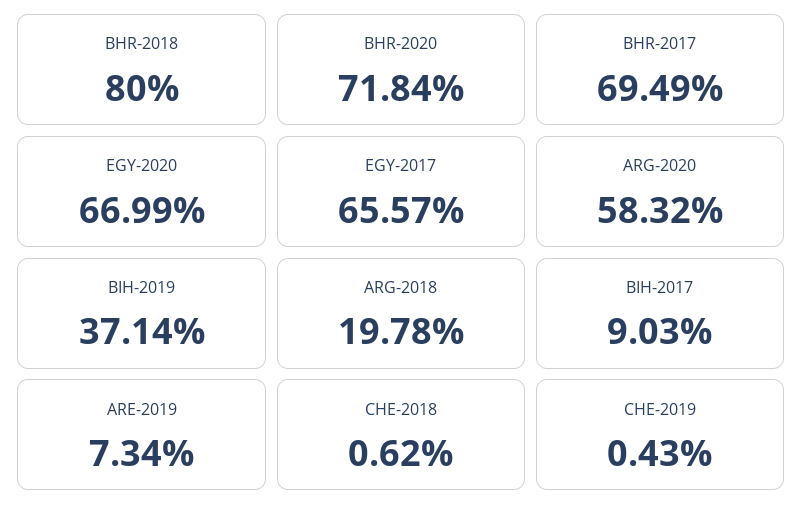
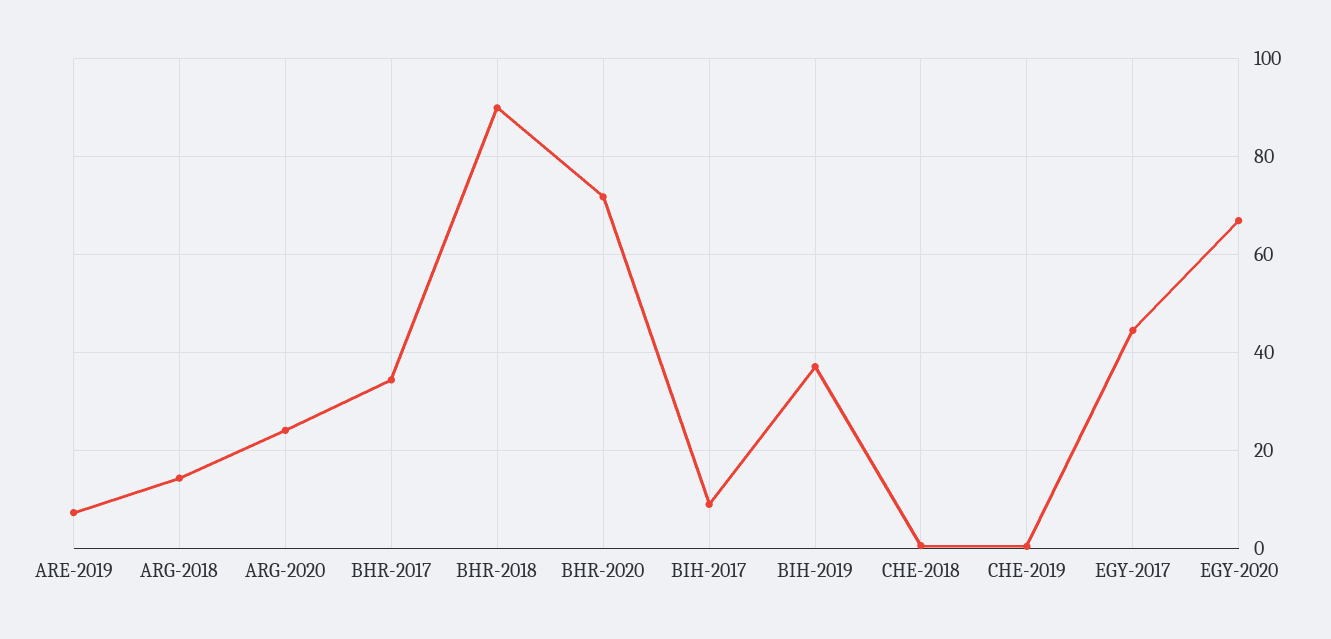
  {
-   "BHR-2018": 80,
+   "BHR-2018": 90,
    "BHR-2020": 71.84,
-   "BHR-2017": 69.49,
+   "BHR-2017": 34,
    "EGY-2020": 66.99,
-   "EGY-2017": 65.57,
+   "EGY-2017": 44,
-   "ARG-2020": 58.32,
+   "ARG-2020": 24,
    "BIH-2019": 37.14,
-   "ARG-2018": 19.78,
+   "ARG-2018": 14,
    "BIH-2017": 9.03,
    "ARE-2019": 7.34,
    "CHE-2018": 0.62,
    "CHE-2019": 0.43
  }

